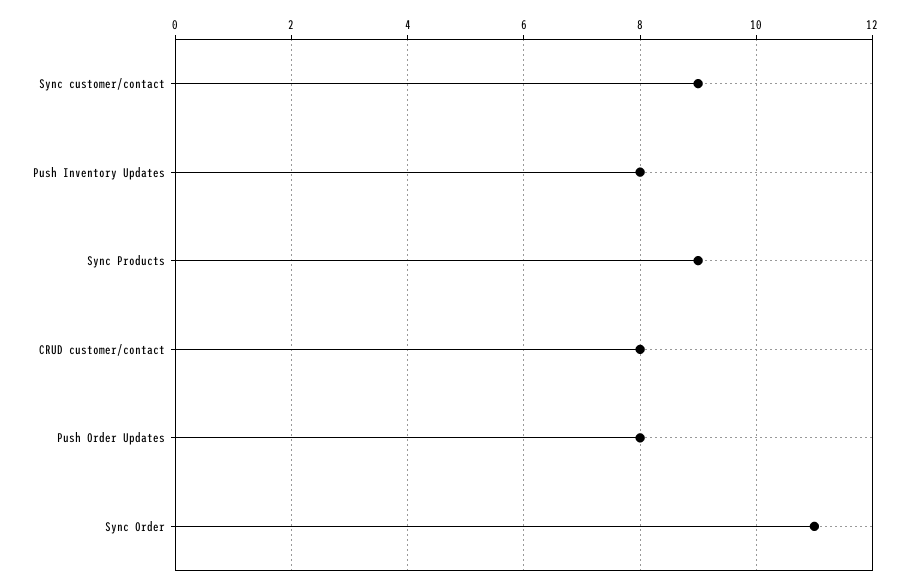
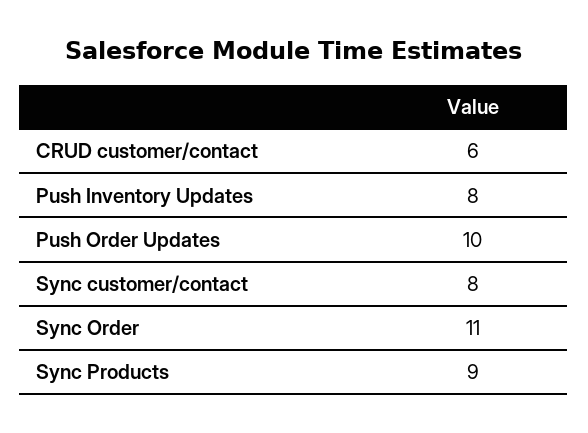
  {
-   "Sync customer/contact": 9,
+   "Sync customer/contact": 8,
    "Push Inventory Updates": 8,
    "Sync Products": 9,
-   "CRUD customer/contact": 8,
+   "CRUD customer/contact": 6,
-   "Push Order Updates": 8,
+   "Push Order Updates": 10,
    "Sync Order": 11
  }

